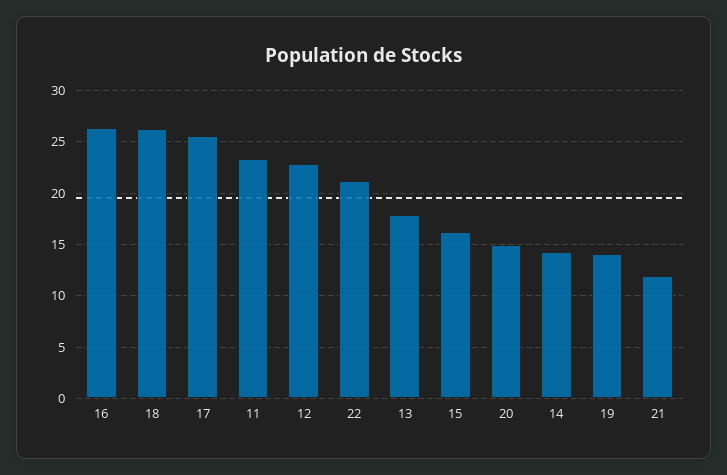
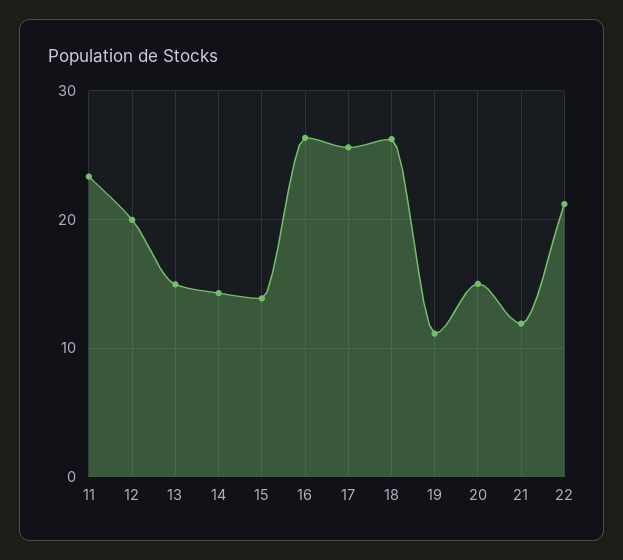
  {
    "16": 26,
    "18": 26,
    "17": 26,
    "11": 23,
-   "12": 23,
+   "12": 20,
    "22": 21,
-   "13": 18,
+   "13": 15,
-   "15": 16,
+   "15": 14,
    "20": 15,
    "14": 14,
-   "19": 14,
+   "19": 11,
    "21": 12
  }

